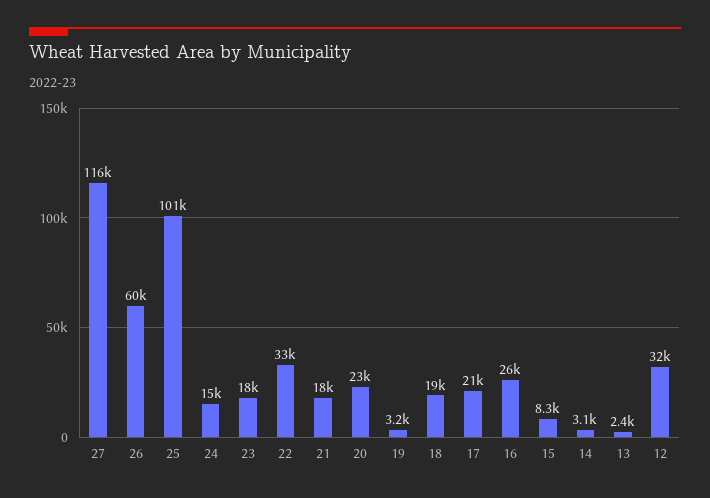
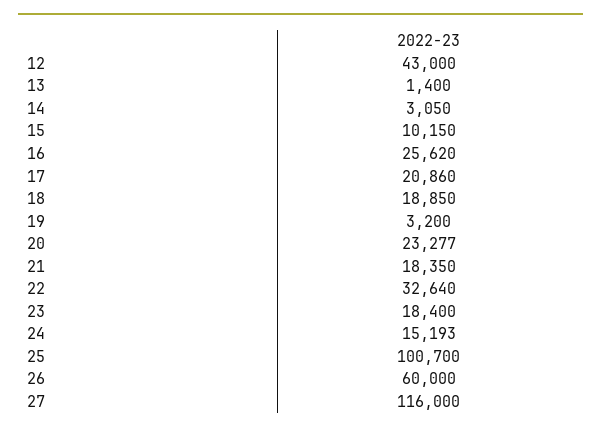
  {
    "27": 116000,
    "26": 60000,
    "25": 100700,
    "24": 15193,
    "23": 18400,
    "22": 32640,
    "21": 18350,
    "20": 23277,
    "19": 3200,
    "18": 18850,
    "17": 20860,
    "16": 25620,
-   "15": 8300,
+   "15": 10150,
    "14": 3050,
-   "13": 2400,
+   "13": 1400,
-   "12": 32000
+   "12": 43000
  }

